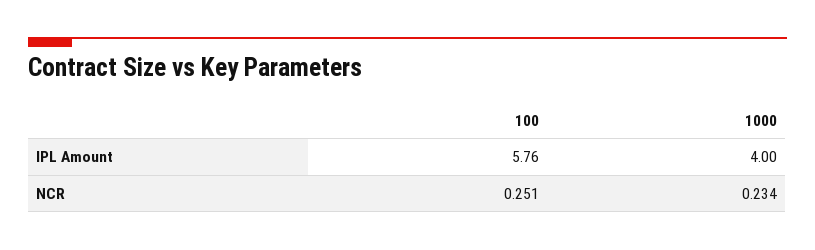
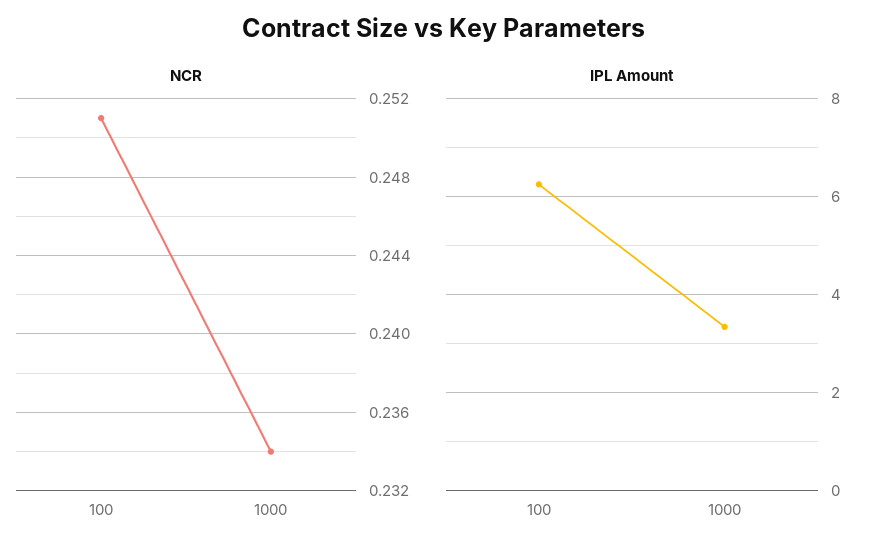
  {
    "IPL Amount": {
-     "100": 5.76,
+     "100": 6.2,
-     "1000": 4
+     "1000": 3.4
    },
    "NCR": {
      "100": 0.251,
      "1000": 0.234
    }
  }

